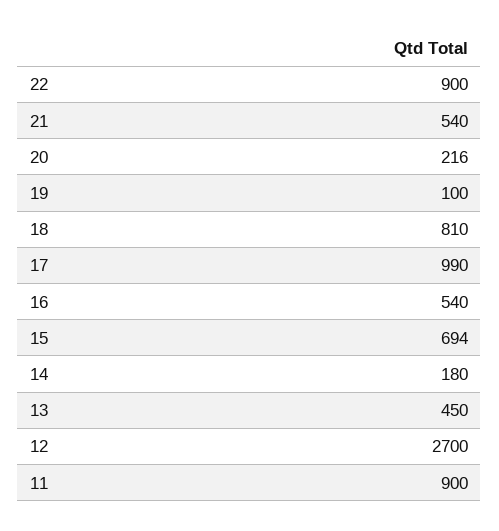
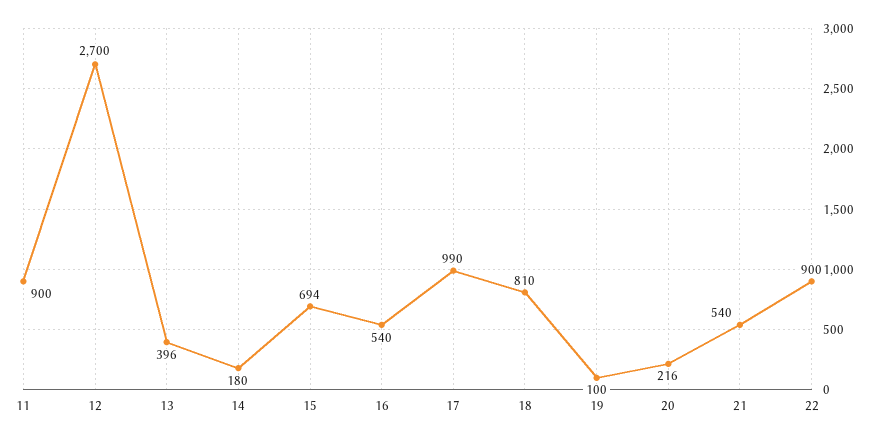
  {
    "22": 900,
    "21": 540,
    "20": 216,
    "19": 100,
    "18": 810,
    "17": 990,
    "16": 540,
    "15": 694,
    "14": 180,
-   "13": 450,
+   "13": 396,
    "12": 2700,
    "11": 900
  }

